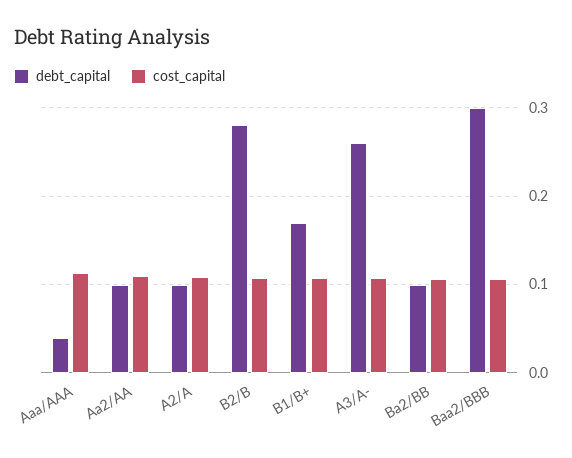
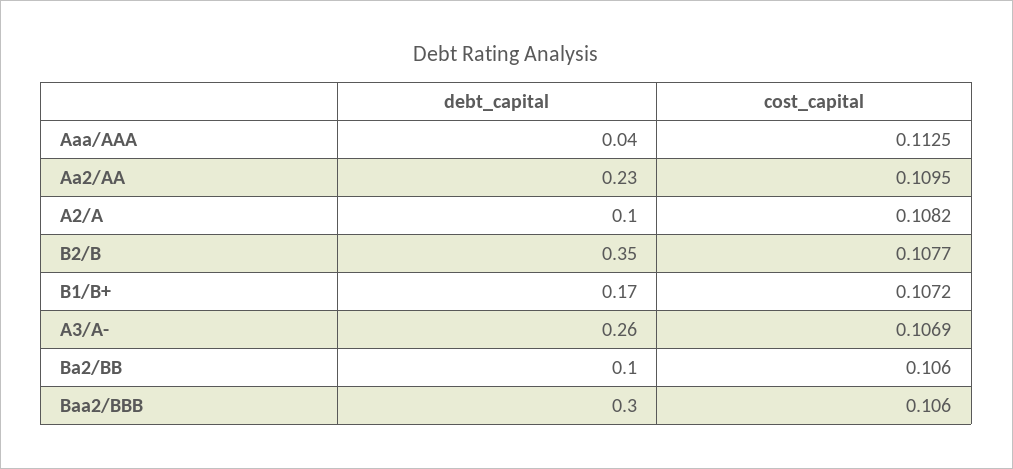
  {
    "debt_capital": {
      "Aaa/AAA": 0.04,
-     "Aa2/AA": 0.1,
+     "Aa2/AA": 0.23,
      "A2/A": 0.1,
-     "B2/B": 0.28,
+     "B2/B": 0.35,
      "B1/B+": 0.17,
      "A3/A-": 0.26,
      "Ba2/BB": 0.1,
      "Baa2/BBB": 0.3
    },
    "cost_capital": {
      "Aaa/AAA": 0.1125,
      "Aa2/AA": 0.1095,
      "A2/A": 0.1082,
      "B2/B": 0.1077,
      "B1/B+": 0.1072,
      "A3/A-": 0.1069,
      "Ba2/BB": 0.106,
      "Baa2/BBB": 0.106
    }
  }

